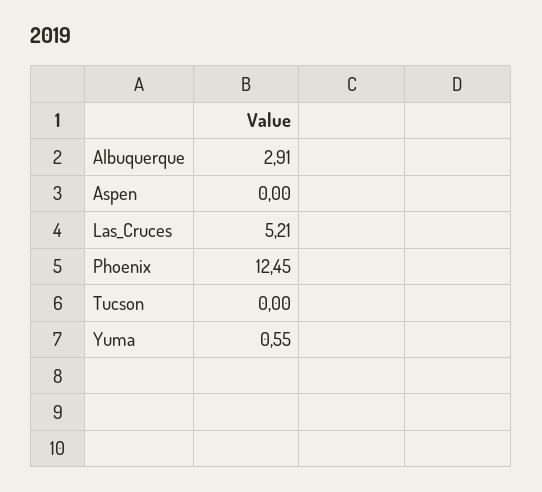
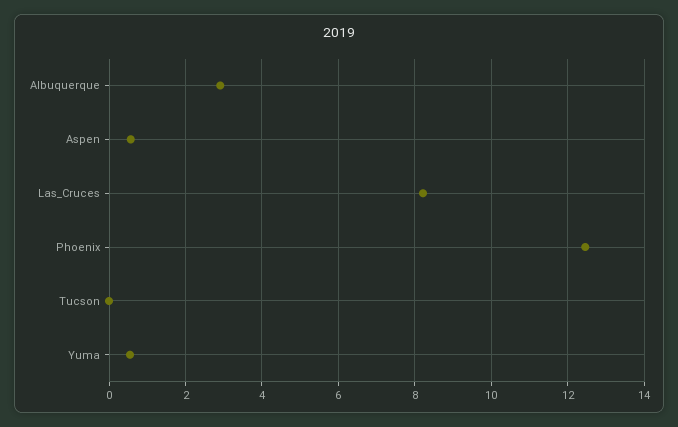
  {
    "Albuquerque": 2.91,
-   "Aspen": 0,
+   "Aspen": 0.6,
-   "Las_Cruces": 5.21,
+   "Las_Cruces": 8.2,
    "Phoenix": 12.45,
    "Tucson": 0,
    "Yuma": 0.55
  }

